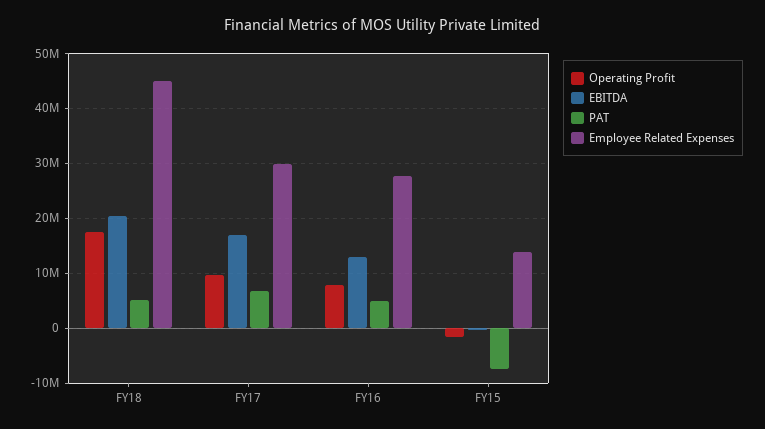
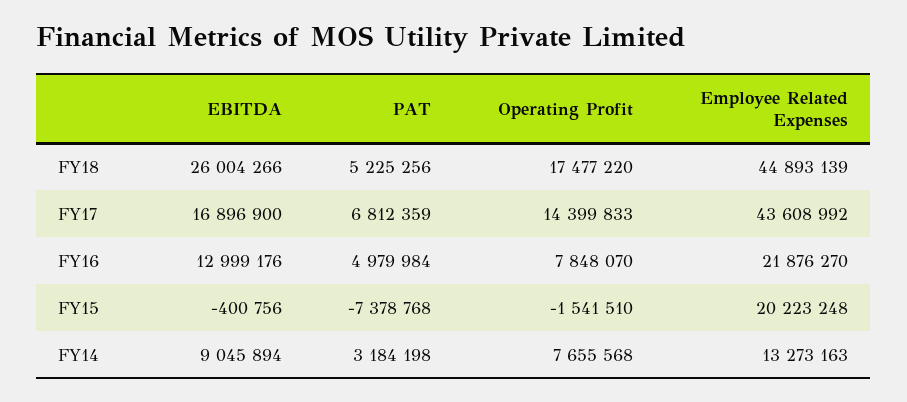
  {
    "Operating Profit": {
      "FY18": 17477220,
-     "FY17": 10000000,
+     "FY17": 14399833,
      "FY16": 7848070,
-     "FY15": -1541510
+     "FY15": -1541510,
+     "FY14": 7655568
    },
    "EBITDA": {
-     "FY18": 20000000,
+     "FY18": 26004266,
      "FY17": 16896900,
      "FY16": 12999176,
-     "FY15": -400756
+     "FY15": -400756,
+     "FY14": 9045894
    },
    "PAT": {
      "FY18": 5225256,
      "FY17": 6812359,
      "FY16": 4979984,
-     "FY15": -7378768
+     "FY15": -7378768,
+     "FY14": 3184198
    },
    "Employee Related Expenses": {
      "FY18": 44893139,
-     "FY17": 30000000,
+     "FY17": 43608992,
-     "FY16": 28000000,
+     "FY16": 21876270,
-     "FY15": 14000000
+     "FY15": 20223248,
+     "FY14": 13273163
    }
  }

